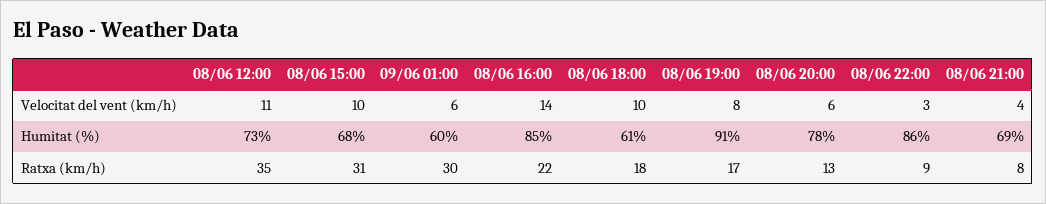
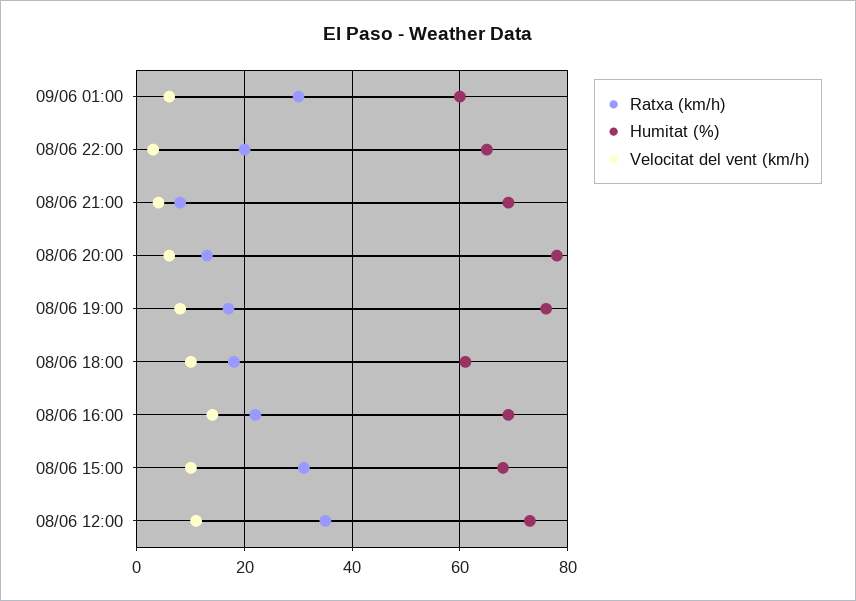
  {
    "Velocitat del vent (km/h)": {
      "08/06 12:00": 11,
      "08/06 15:00": 10,
      "09/06 01:00": 6,
      "08/06 16:00": 14,
      "08/06 18:00": 10,
      "08/06 19:00": 8,
      "08/06 20:00": 6,
      "08/06 22:00": 3,
      "08/06 21:00": 4
    },
    "Humitat (%)": {
      "08/06 12:00": 73,
      "08/06 15:00": 68,
      "09/06 01:00": 60,
-     "08/06 16:00": 85,
+     "08/06 16:00": 70,
      "08/06 18:00": 61,
-     "08/06 19:00": 91,
+     "08/06 19:00": 75,
      "08/06 20:00": 78,
-     "08/06 22:00": 86,
+     "08/06 22:00": 65,
      "08/06 21:00": 69
    },
    "Ratxa (km/h)": {
      "08/06 12:00": 35,
      "08/06 15:00": 31,
      "09/06 01:00": 30,
      "08/06 16:00": 22,
      "08/06 18:00": 18,
      "08/06 19:00": 17,
      "08/06 20:00": 13,
-     "08/06 22:00": 9,
+     "08/06 22:00": 20,
      "08/06 21:00": 8
    }
  }

